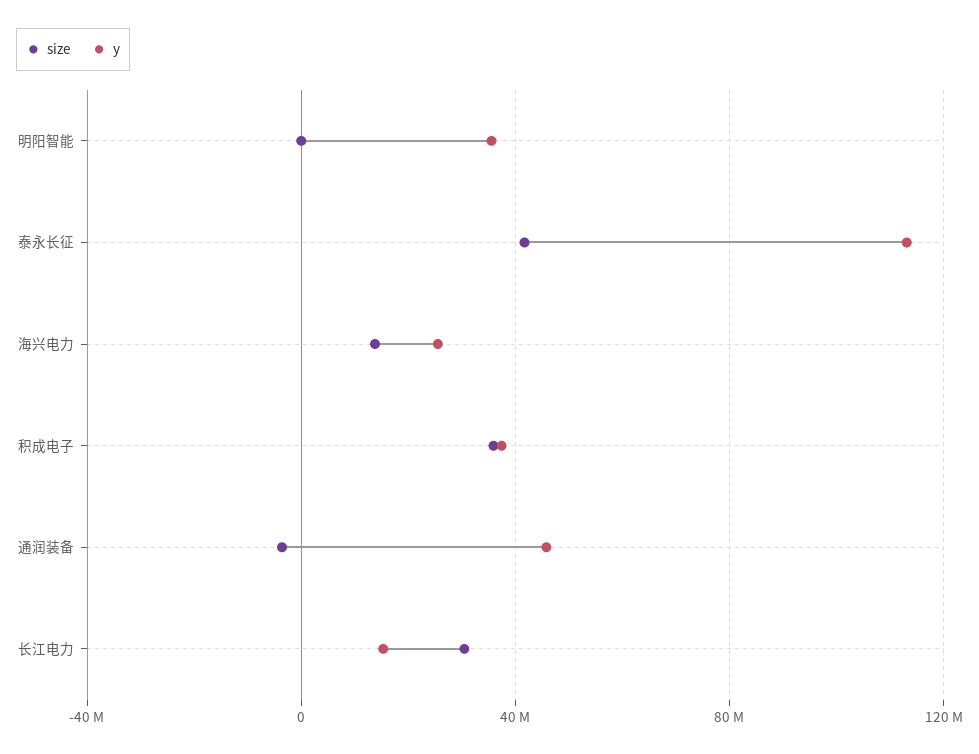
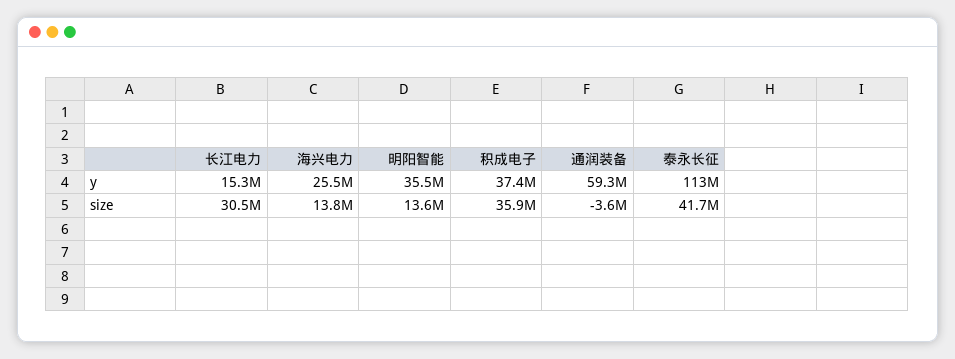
  {
    "size": {
-     "明阳智能": 0,
+     "明阳智能": 13600000,
      "泰永长征": 41700000,
      "海兴电力": 13800000,
      "积成电子": 35900000,
      "通润装备": -3600000,
      "长江电力": 30500000
    },
    "y": {
      "明阳智能": 35500000,
      "泰永长征": 113000000,
      "海兴电力": 25500000,
      "积成电子": 37400000,
-     "通润装备": 45000000,
+     "通润装备": 59300000,
      "长江电力": 15300000
    }
  }

